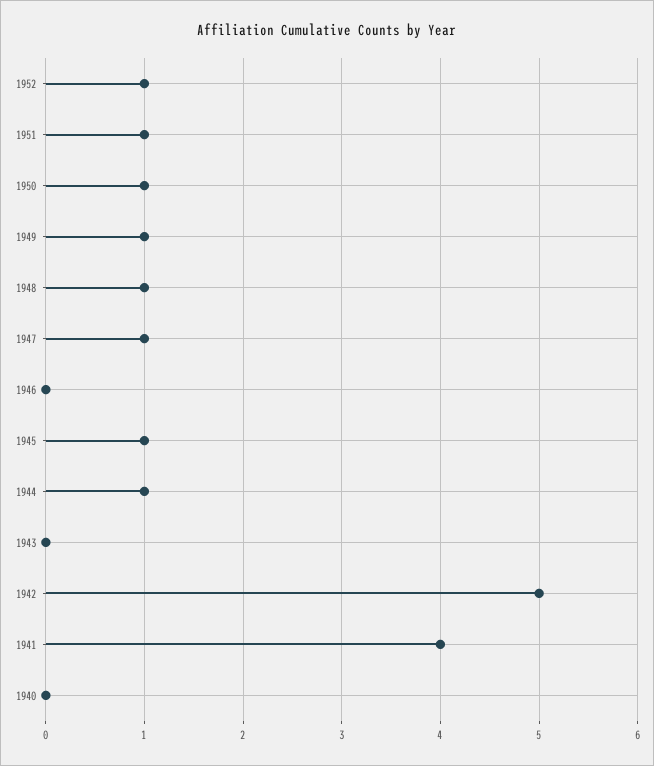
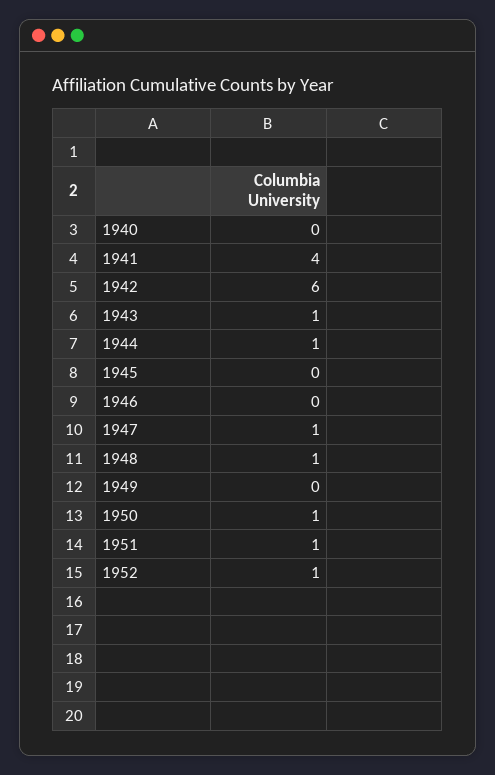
  {
    "1952": 1,
    "1951": 1,
    "1950": 1,
-   "1949": 1,
+   "1949": 0,
    "1948": 1,
    "1947": 1,
    "1946": 0,
-   "1945": 1,
+   "1945": 0,
    "1944": 1,
-   "1943": 0,
+   "1943": 1,
-   "1942": 5,
+   "1942": 6,
    "1941": 4,
    "1940": 0
  }

